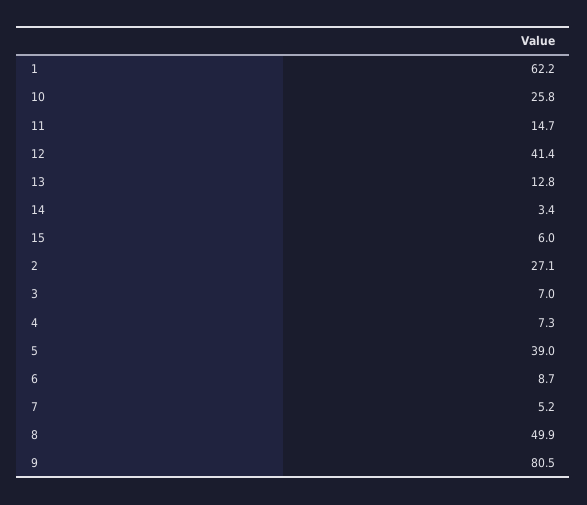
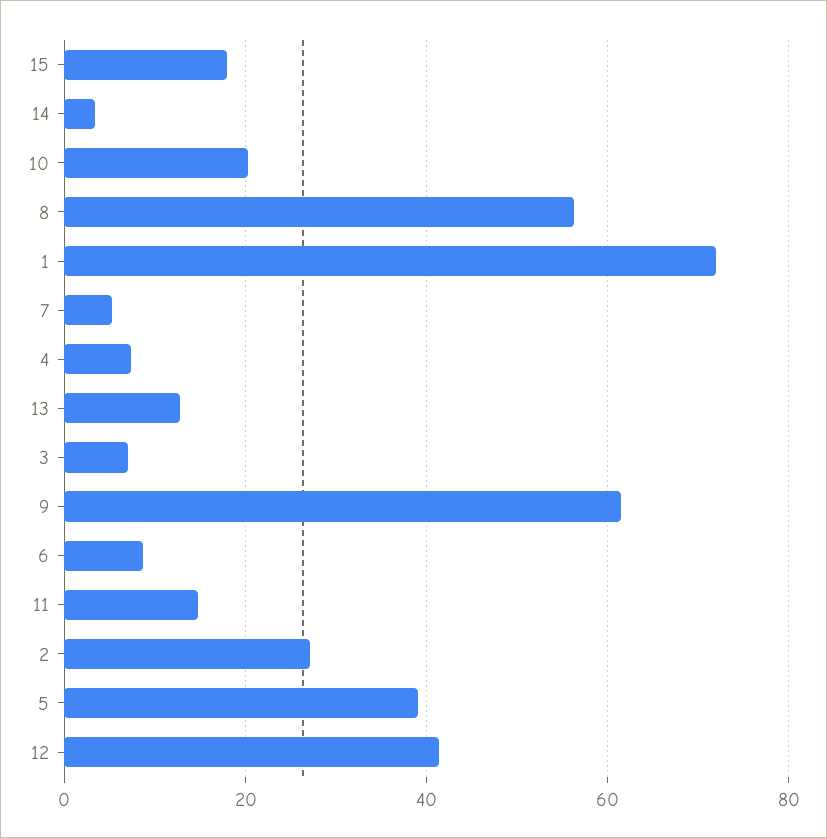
  {
-   "1": 62.2,
+   "1": 72,
-   "10": 25.8,
+   "10": 20,
    "11": 14.7,
    "12": 41.4,
    "13": 12.8,
    "14": 3.4,
-   "15": 6,
+   "15": 18,
    "2": 27.1,
    "3": 7,
    "4": 7.3,
    "5": 39,
    "6": 8.7,
    "7": 5.2,
-   "8": 49.9,
+   "8": 56,
-   "9": 80.5
+   "9": 62
  }

